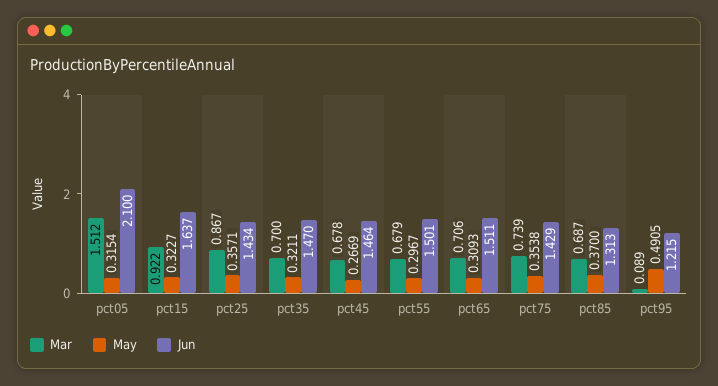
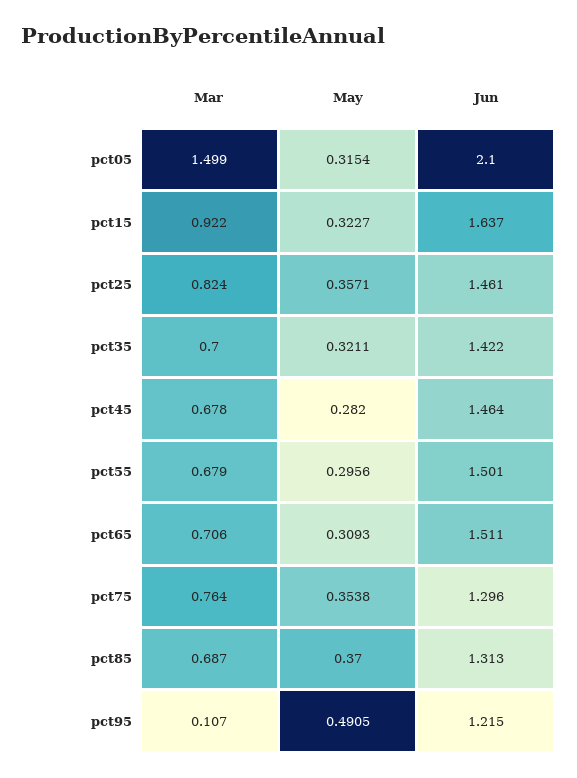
  {
    "Mar": {
-     "pct05": 1.512,
+     "pct05": 1.499,
      "pct15": 0.922,
-     "pct25": 0.867,
+     "pct25": 0.824,
      "pct35": 0.7,
      "pct45": 0.678,
      "pct55": 0.679,
      "pct65": 0.706,
-     "pct75": 0.739,
+     "pct75": 0.764,
      "pct85": 0.687,
-     "pct95": 0.089
+     "pct95": 0.107
    },
    "May": {
      "pct05": 0.3154,
      "pct15": 0.3227,
      "pct25": 0.3571,
      "pct35": 0.3211,
-     "pct45": 0.2669,
+     "pct45": 0.282,
-     "pct55": 0.2967,
+     "pct55": 0.2956,
      "pct65": 0.3093,
      "pct75": 0.3538,
      "pct85": 0.37,
      "pct95": 0.4905
    },
    "Jun": {
      "pct05": 2.1,
      "pct15": 1.637,
-     "pct25": 1.434,
+     "pct25": 1.461,
-     "pct35": 1.47,
+     "pct35": 1.422,
      "pct45": 1.464,
      "pct55": 1.501,
      "pct65": 1.511,
-     "pct75": 1.429,
+     "pct75": 1.296,
      "pct85": 1.313,
      "pct95": 1.215
    }
  }

